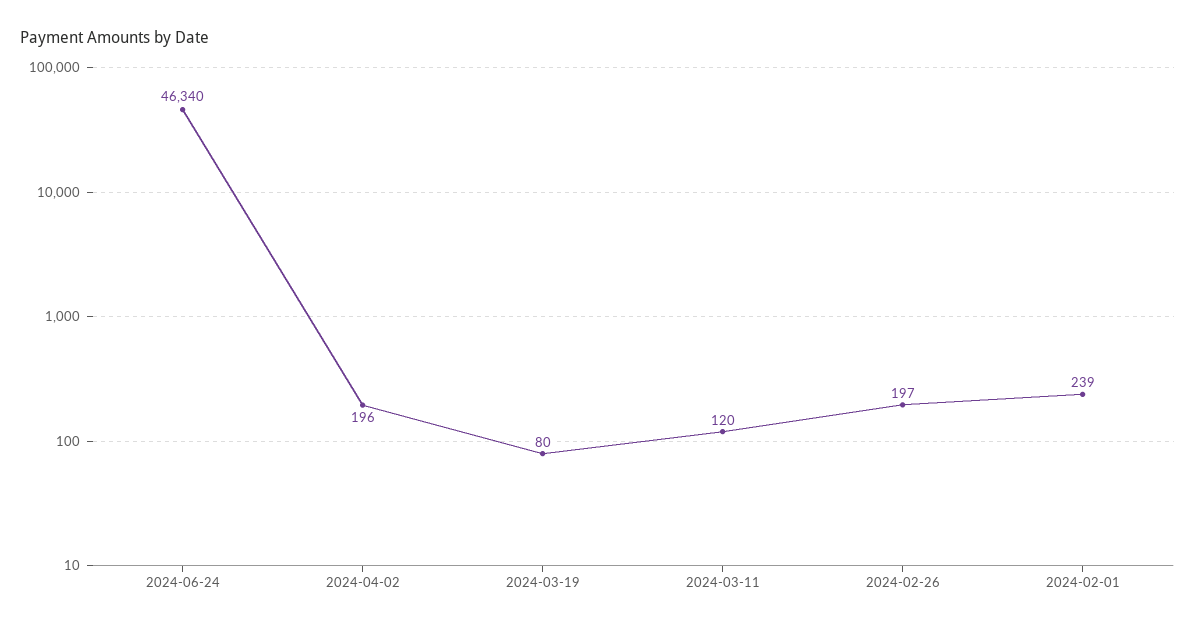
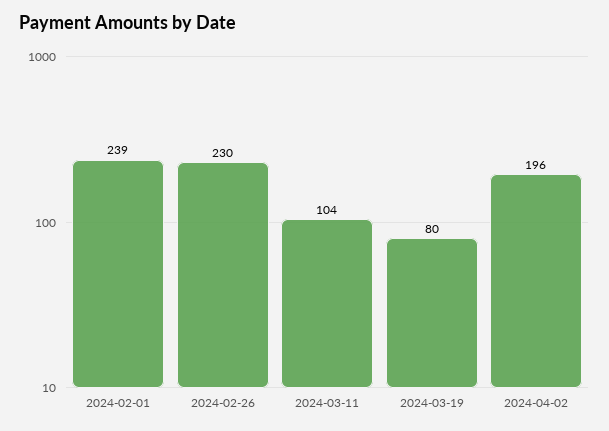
  {
-   "2024-06-24": 46340,
    "2024-04-02": 196,
    "2024-03-19": 80,
-   "2024-03-11": 120,
+   "2024-03-11": 104,
-   "2024-02-26": 197,
+   "2024-02-26": 230,
    "2024-02-01": 239
  }

